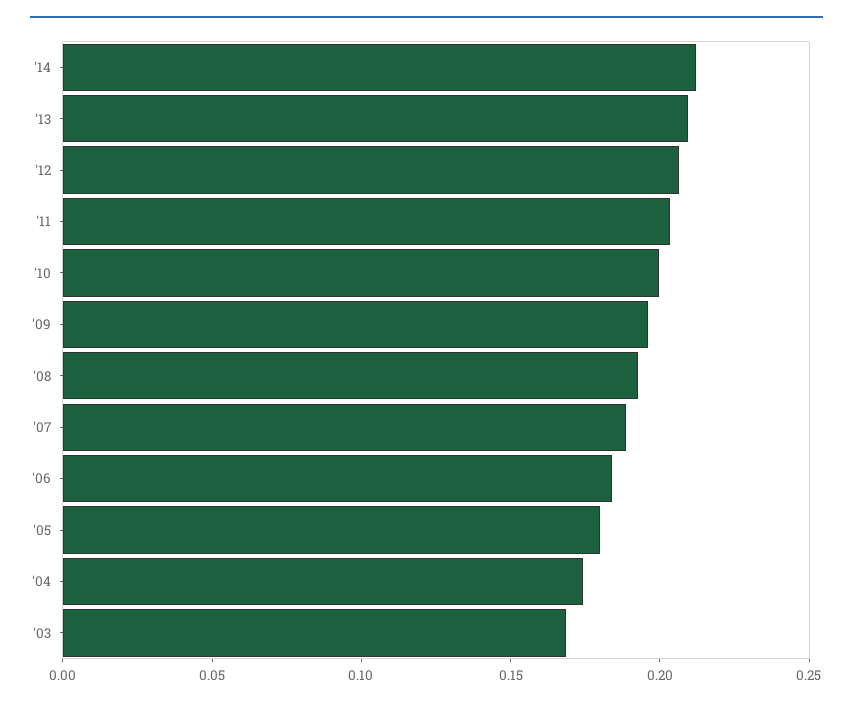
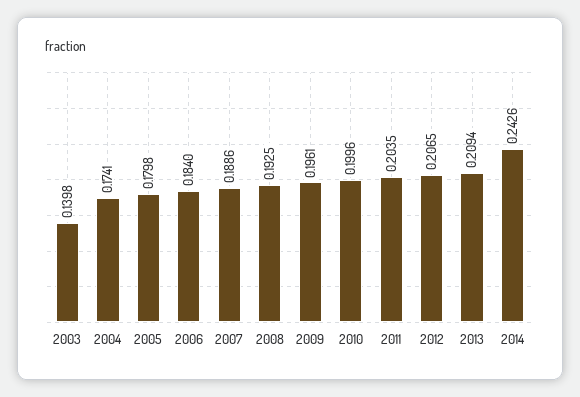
  {
-   "'14": 0.21,
+   "'14": 0.2426,
    "'13": 0.2094,
    "'12": 0.2065,
    "'11": 0.2035,
    "'10": 0.1996,
    "'09": 0.1961,
    "'08": 0.1925,
    "'07": 0.1886,
    "'06": 0.184,
    "'05": 0.1798,
    "'04": 0.1741,
-   "'03": 0.17
+   "'03": 0.1398
  }

